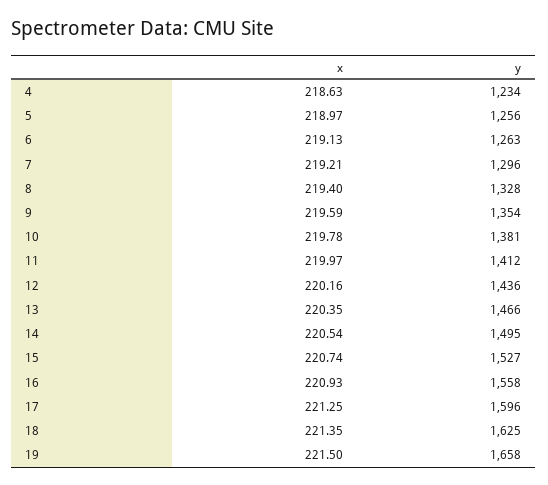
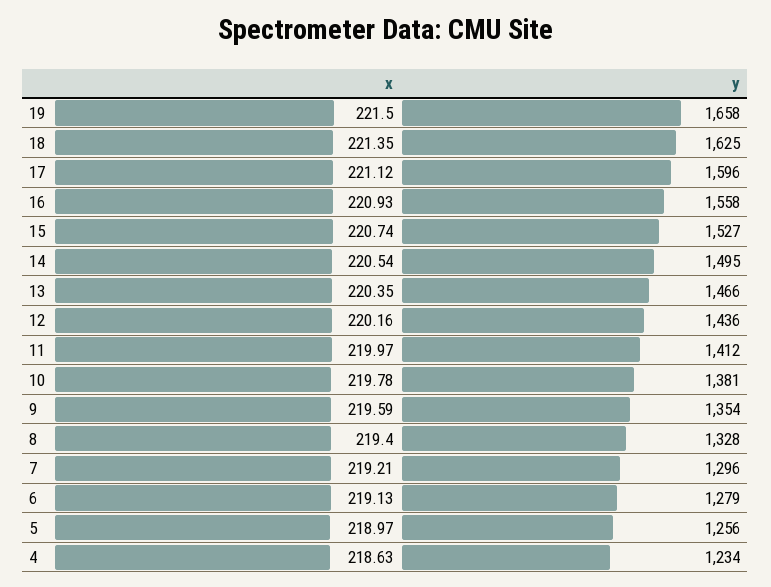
  {
    "x": {
      "4": 218.63,
      "5": 218.97,
      "6": 219.13,
      "7": 219.21,
      "8": 219.4,
      "9": 219.59,
      "10": 219.78,
      "11": 219.97,
      "12": 220.16,
      "13": 220.35,
      "14": 220.54,
      "15": 220.74,
      "16": 220.93,
-     "17": 221.25,
+     "17": 221.12,
      "18": 221.35,
      "19": 221.5
    },
    "y": {
      "4": 1234,
      "5": 1256,
-     "6": 1263,
+     "6": 1279,
      "7": 1296,
      "8": 1328,
      "9": 1354,
      "10": 1381,
      "11": 1412,
      "12": 1436,
      "13": 1466,
      "14": 1495,
      "15": 1527,
      "16": 1558,
      "17": 1596,
      "18": 1625,
      "19": 1658
    }
  }

